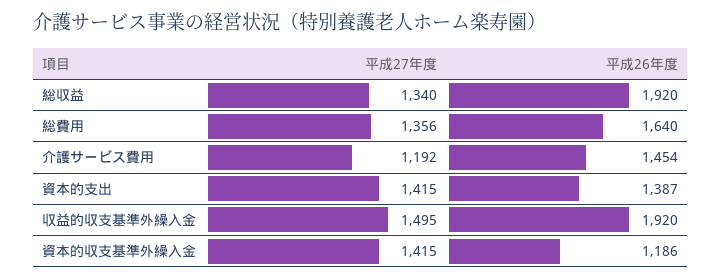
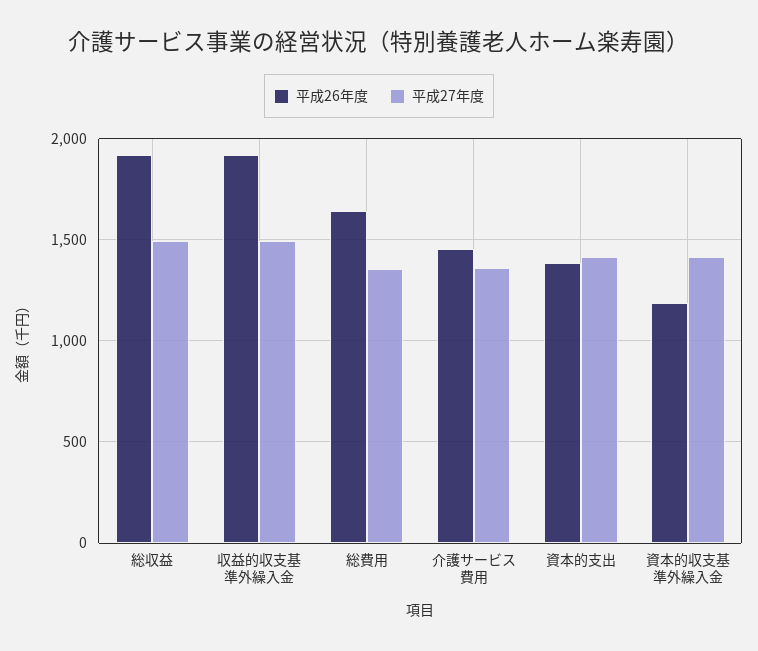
  {
    "平成27年度": {
-     "総収益": 1340,
+     "総収益": 1500,
      "総費用": 1356,
-     "介護サービス費用": 1192,
+     "介護サービス費用": 1350,
      "資本的支出": 1415,
      "収益的収支基準外繰入金": 1495,
      "資本的収支基準外繰入金": 1415
    },
    "平成26年度": {
      "総収益": 1920,
      "総費用": 1640,
      "介護サービス費用": 1454,
      "資本的支出": 1387,
      "収益的収支基準外繰入金": 1920,
      "資本的収支基準外繰入金": 1186
    }
  }

